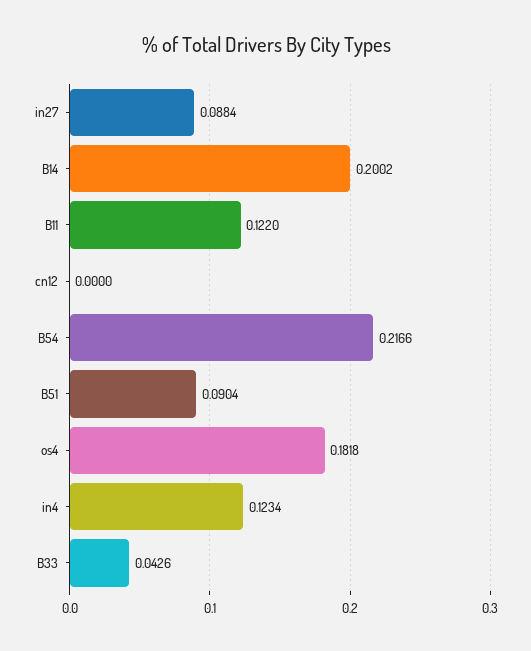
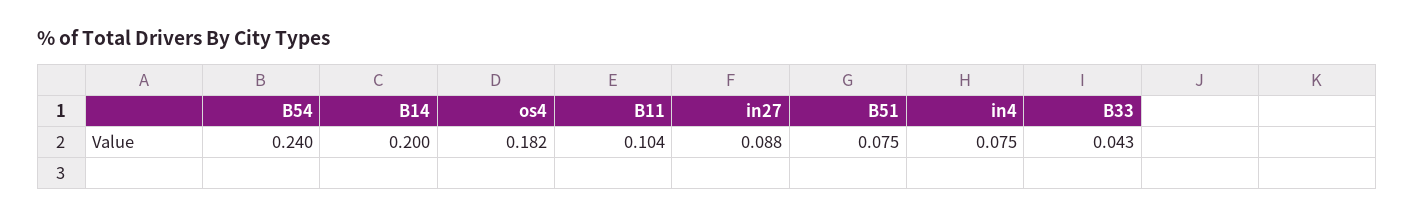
  {
    "in27": 0.0884,
    "B14": 0.2002,
-   "B11": 0.122,
+   "B11": 0.104,
-   "cn12": 0,
-   "B54": 0.2166,
+   "B54": 0.24,
-   "B51": 0.0904,
+   "B51": 0.075,
    "os4": 0.1818,
-   "in4": 0.1234,
+   "in4": 0.075,
    "B33": 0.0426
  }

